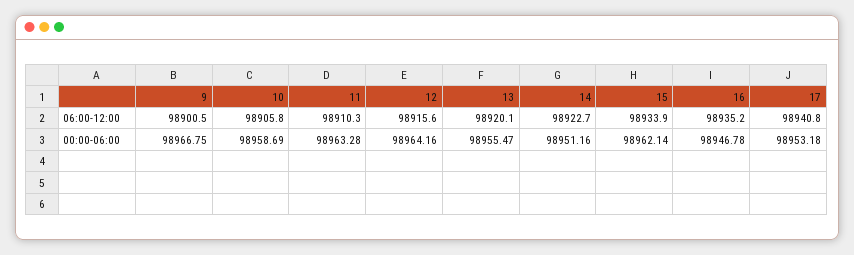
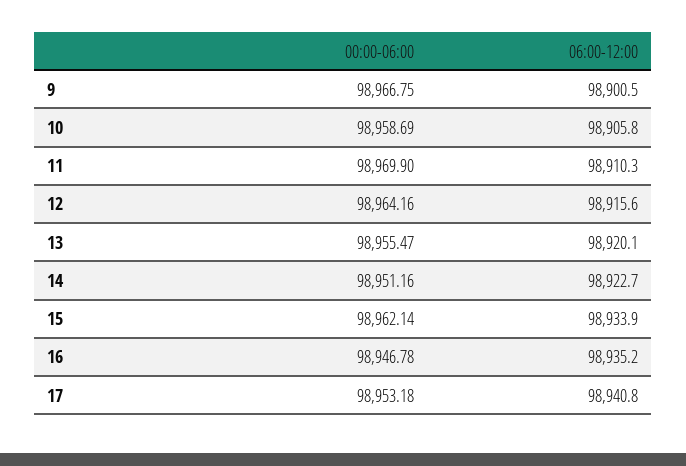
  {
    "9": {
      "06:00-12:00": 98900.5,
      "00:00-06:00": 98966.75
    },
    "10": {
      "06:00-12:00": 98905.8,
      "00:00-06:00": 98958.69
    },
    "11": {
      "06:00-12:00": 98910.3,
-     "00:00-06:00": 98963.28
+     "00:00-06:00": 98969.9
    },
    "12": {
      "06:00-12:00": 98915.6,
      "00:00-06:00": 98964.16
    },
    "13": {
      "06:00-12:00": 98920.1,
      "00:00-06:00": 98955.47
    },
    "14": {
      "06:00-12:00": 98922.7,
      "00:00-06:00": 98951.16
    },
    "15": {
      "06:00-12:00": 98933.9,
      "00:00-06:00": 98962.14
    },
    "16": {
      "06:00-12:00": 98935.2,
      "00:00-06:00": 98946.78
    },
    "17": {
      "06:00-12:00": 98940.8,
      "00:00-06:00": 98953.18
    }
  }

